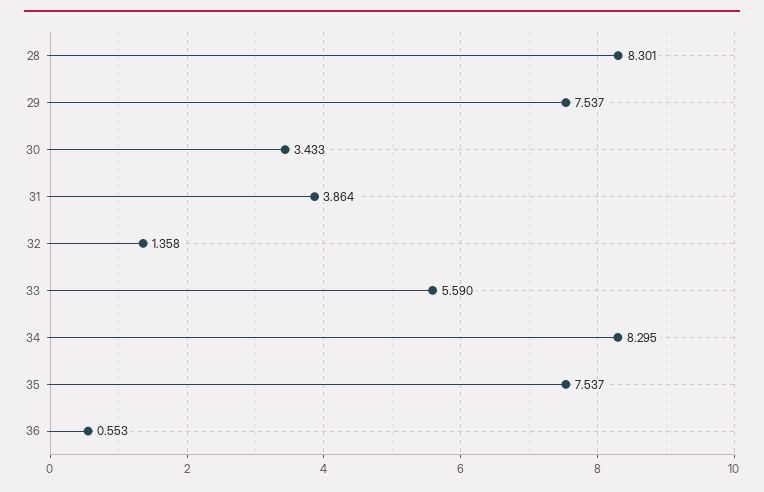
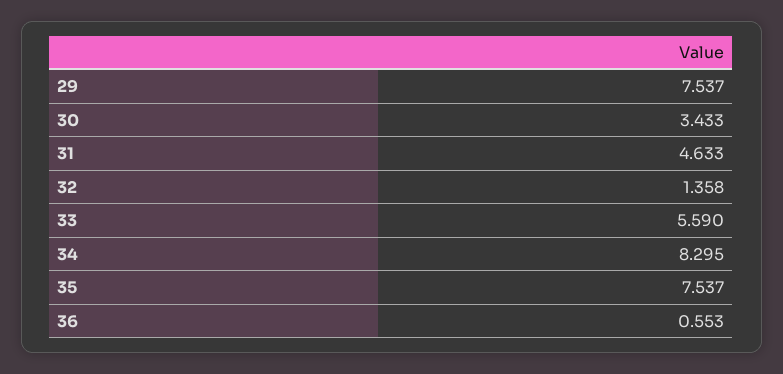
  {
-   "28": 8.301,
    "29": 7.537,
    "30": 3.433,
-   "31": 3.864,
+   "31": 4.633,
    "32": 1.358,
    "33": 5.59,
    "34": 8.295,
    "35": 7.537,
    "36": 0.553
  }

